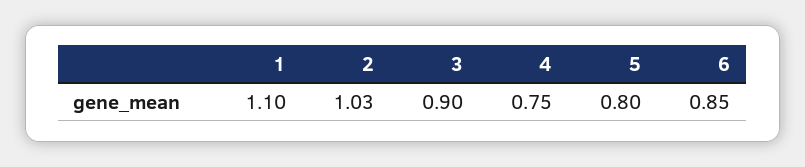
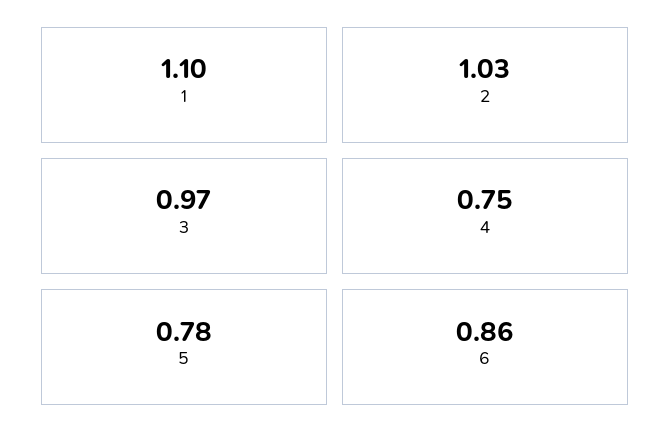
  {
    "1": 1.1,
    "2": 1.03,
-   "3": 0.9,
+   "3": 0.97,
    "4": 0.75,
-   "5": 0.8,
+   "5": 0.78,
-   "6": 0.85
+   "6": 0.86
  }

